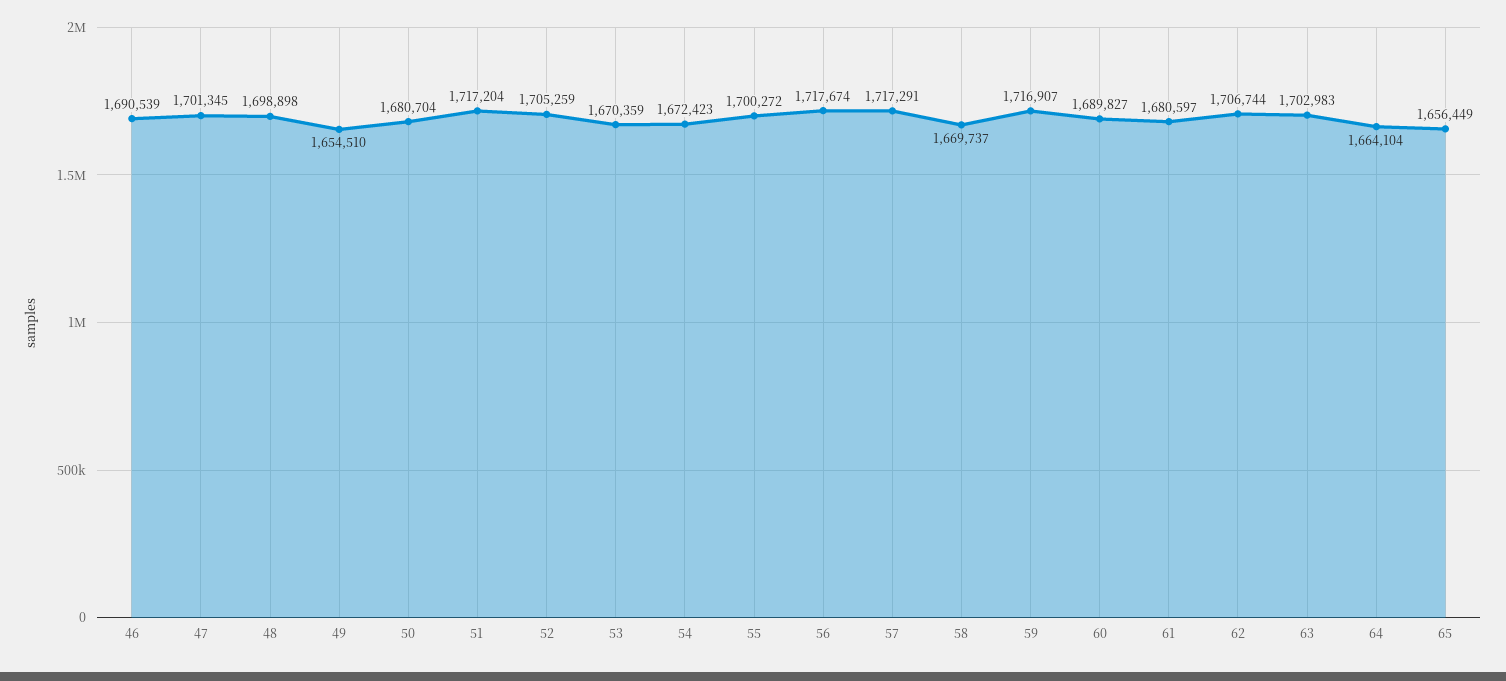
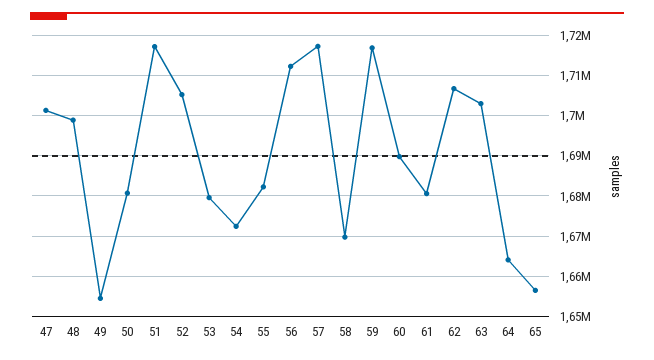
  {
-   "46": 1690539,
    "47": 1701345,
    "48": 1698898,
    "49": 1654510,
    "50": 1680704,
    "51": 1717204,
    "52": 1705259,
-   "53": 1670359,
+   "53": 1680000,
    "54": 1672423,
-   "55": 1700272,
+   "55": 1682000,
-   "56": 1717674,
+   "56": 1712000,
    "57": 1717291,
    "58": 1669737,
    "59": 1716907,
    "60": 1689827,
    "61": 1680597,
    "62": 1706744,
    "63": 1702983,
    "64": 1664104,
    "65": 1656449
  }

